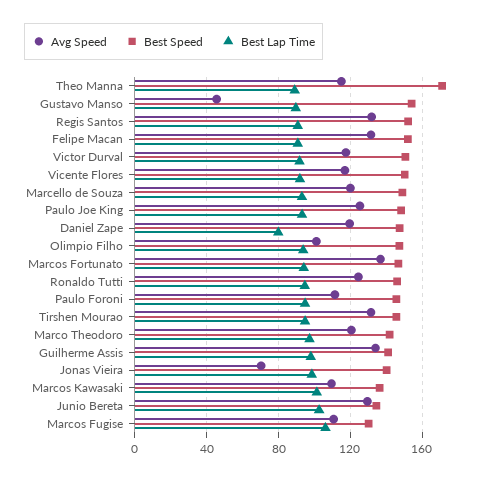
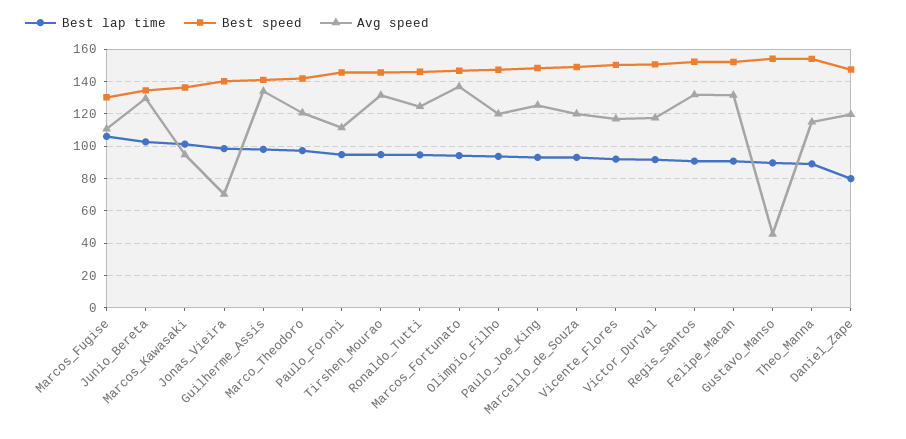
  {
    "Avg Speed": {
      "Theo Manna": 115,
      "Gustavo Manso": 45,
      "Regis Santos": 130,
      "Felipe Macan": 130,
      "Victor Durval": 120,
      "Vicente Flores": 115,
      "Marcello de Souza": 120,
      "Paulo Joe King": 125,
      "Daniel Zape": 120,
-     "Olimpio Filho": 100,
+     "Olimpio Filho": 120,
      "Marcos Fortunato": 135,
      "Ronaldo Tutti": 125,
      "Paulo Foroni": 110,
      "Tirshen Mourao": 130,
      "Marco Theodoro": 120,
      "Guilherme Assis": 135,
      "Jonas Vieira": 70,
-     "Marcos Kawasaki": 110,
+     "Marcos Kawasaki": 95,
      "Junio Bereta": 130,
      "Marcos Fugise": 110
    },
    "Best Speed": {
-     "Theo Manna": 170,
+     "Theo Manna": 155,
      "Gustavo Manso": 155,
      "Regis Santos": 150,
      "Felipe Macan": 150,
      "Victor Durval": 150,
      "Vicente Flores": 150,
      "Marcello de Souza": 150,
      "Paulo Joe King": 150,
      "Daniel Zape": 145,
      "Olimpio Filho": 145,
      "Marcos Fortunato": 145,
      "Ronaldo Tutti": 145,
      "Paulo Foroni": 145,
      "Tirshen Mourao": 145,
      "Marco Theodoro": 140,
      "Guilherme Assis": 140,
      "Jonas Vieira": 140,
      "Marcos Kawasaki": 135,
      "Junio Bereta": 135,
      "Marcos Fugise": 130
    },
    "Best Lap Time": {
      "Theo Manna": 90,
      "Gustavo Manso": 90,
      "Regis Santos": 90,
      "Felipe Macan": 90,
      "Victor Durval": 90,
      "Vicente Flores": 90,
      "Marcello de Souza": 95,
      "Paulo Joe King": 95,
      "Daniel Zape": 80,
      "Olimpio Filho": 95,
      "Marcos Fortunato": 95,
      "Ronaldo Tutti": 95,
      "Paulo Foroni": 95,
      "Tirshen Mourao": 95,
      "Marco Theodoro": 95,
      "Guilherme Assis": 100,
      "Jonas Vieira": 100,
      "Marcos Kawasaki": 100,
      "Junio Bereta": 105,
      "Marcos Fugise": 105
    }
  }

